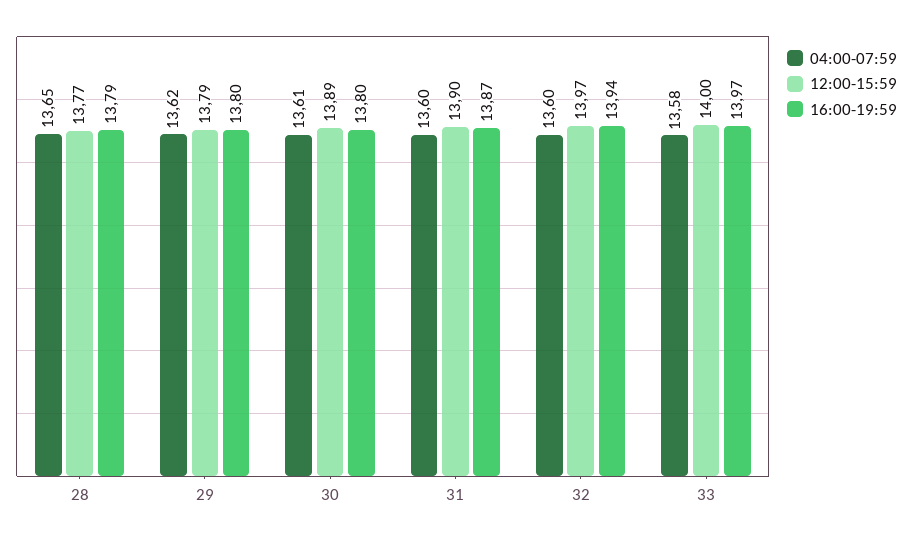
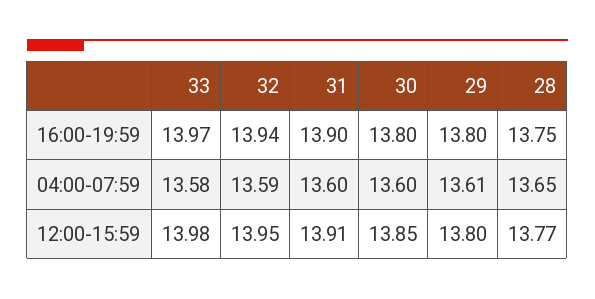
  {
    "04:00-07:59": {
      "28": 13.65,
-     "29": 13.62,
+     "29": 13.61,
-     "30": 13.61,
+     "30": 13.6,
      "31": 13.6,
-     "32": 13.6,
+     "32": 13.59,
      "33": 13.58
    },
    "12:00-15:59": {
      "28": 13.77,
-     "29": 13.79,
+     "29": 13.8,
-     "30": 13.89,
+     "30": 13.85,
-     "31": 13.9,
+     "31": 13.91,
-     "32": 13.97,
+     "32": 13.95,
-     "33": 14
+     "33": 13.98
    },
    "16:00-19:59": {
-     "28": 13.79,
+     "28": 13.75,
      "29": 13.8,
      "30": 13.8,
-     "31": 13.87,
+     "31": 13.9,
      "32": 13.94,
      "33": 13.97
    }
  }

